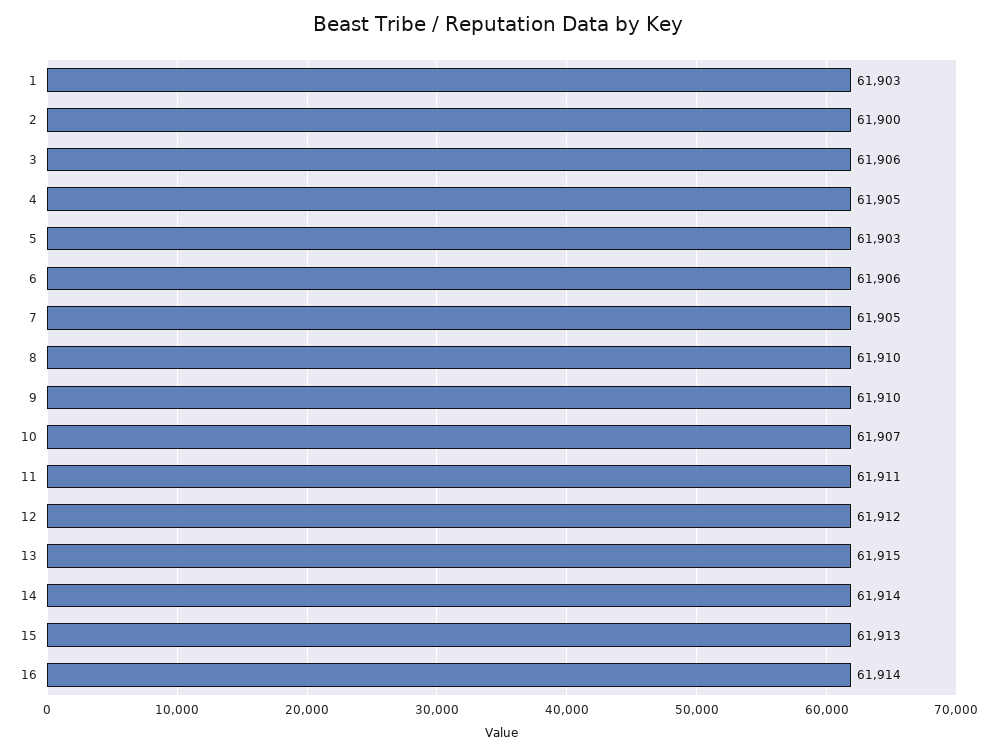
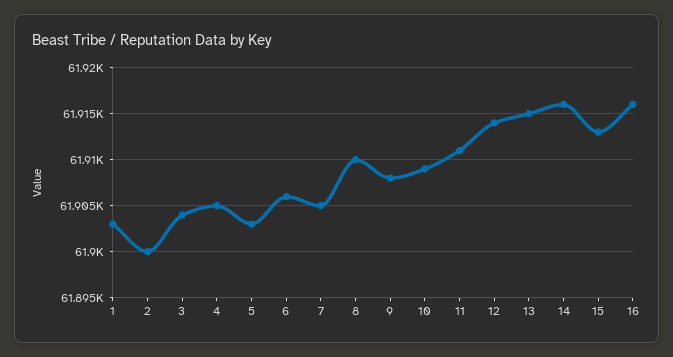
  {
    "1": 61903,
    "2": 61900,
-   "3": 61906,
+   "3": 61904,
    "4": 61905,
    "5": 61903,
    "6": 61906,
    "7": 61905,
    "8": 61910,
-   "9": 61910,
+   "9": 61908,
-   "10": 61907,
+   "10": 61909,
    "11": 61911,
-   "12": 61912,
+   "12": 61914,
    "13": 61915,
-   "14": 61914,
+   "14": 61916,
    "15": 61913,
-   "16": 61914
+   "16": 61916
  }

